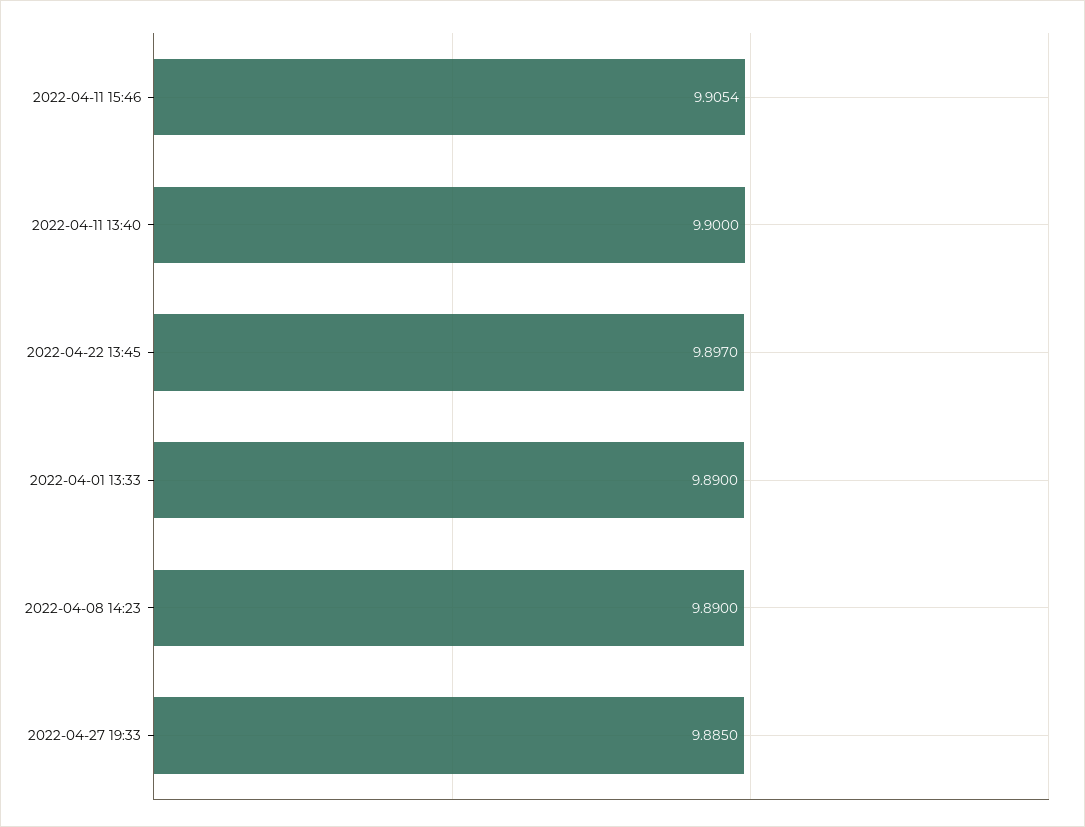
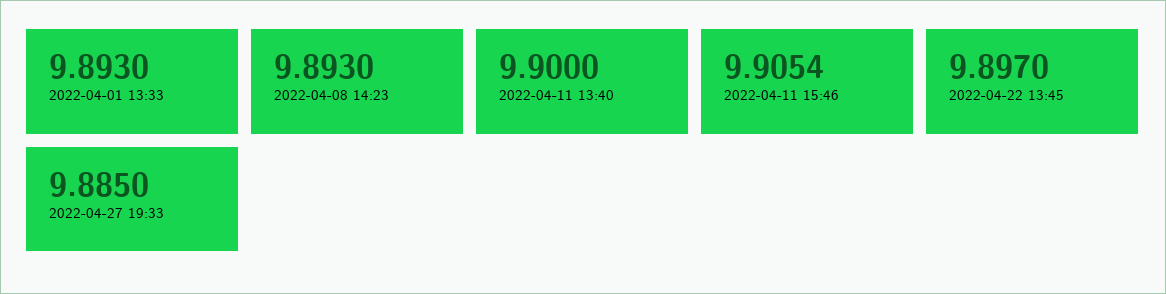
  {
    "2022-04-11 15:46": 9.9054,
    "2022-04-11 13:40": 9.9,
    "2022-04-22 13:45": 9.897,
-   "2022-04-01 13:33": 9.89,
+   "2022-04-01 13:33": 9.893,
-   "2022-04-08 14:23": 9.89,
+   "2022-04-08 14:23": 9.893,
    "2022-04-27 19:33": 9.885
  }

